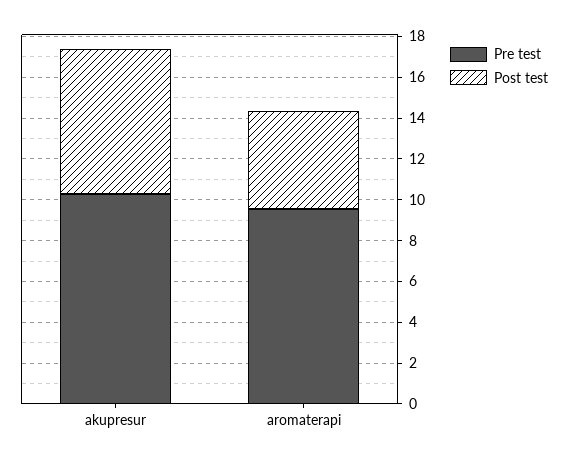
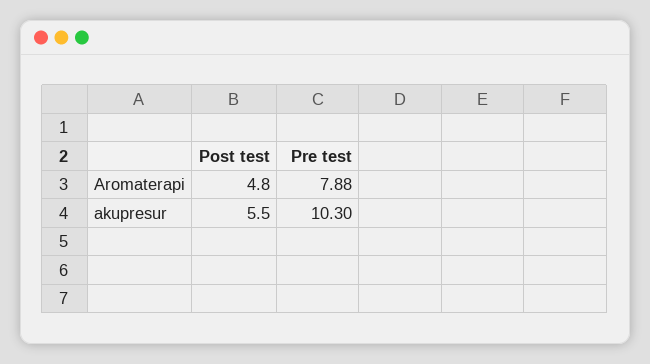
  {
    "Pre test": {
      "akupresur": 10.3,
-     "aromaterapi": 9.5
+     "aromaterapi": 7.88
    },
    "Post test": {
-     "akupresur": 7,
+     "akupresur": 5.5,
      "aromaterapi": 4.8
    }
  }

